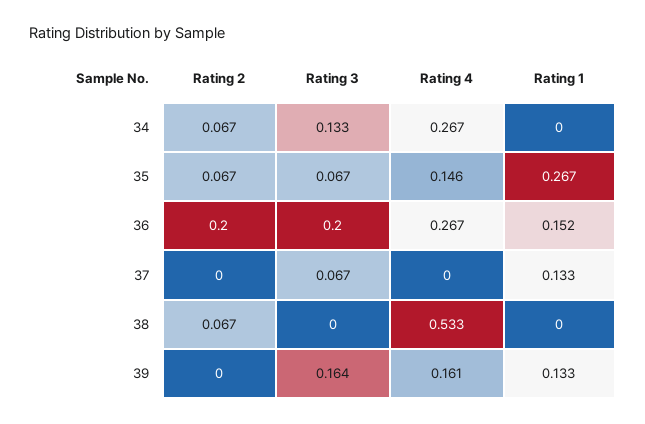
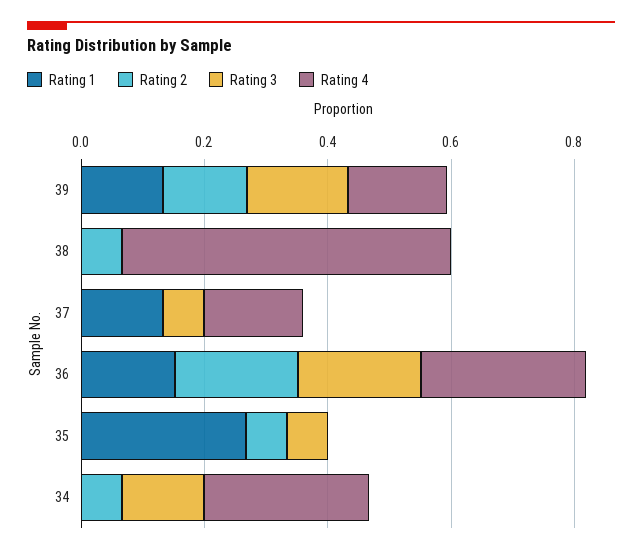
  {
    "Rating 2": {
      "34": 0.067,
      "35": 0.067,
      "36": 0.2,
      "37": 0,
      "38": 0.067,
-     "39": 0
+     "39": 0.15
    },
    "Rating 3": {
      "34": 0.133,
      "35": 0.067,
      "36": 0.2,
      "37": 0.067,
      "38": 0,
      "39": 0.164
    },
    "Rating 4": {
      "34": 0.267,
-     "35": 0.146,
+     "35": 0,
      "36": 0.267,
-     "37": 0,
+     "37": 0.15,
      "38": 0.533,
      "39": 0.161
    },
    "Rating 1": {
      "34": 0,
      "35": 0.267,
      "36": 0.152,
      "37": 0.133,
      "38": 0,
      "39": 0.133
    }
  }

